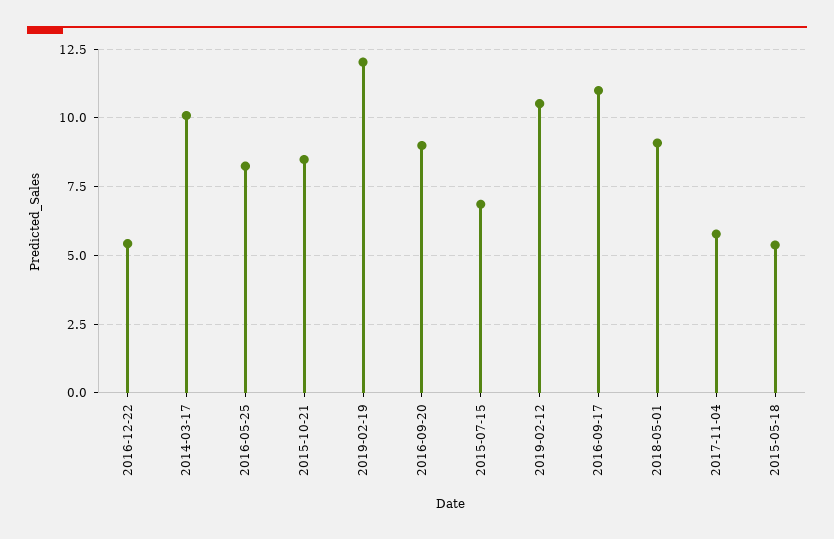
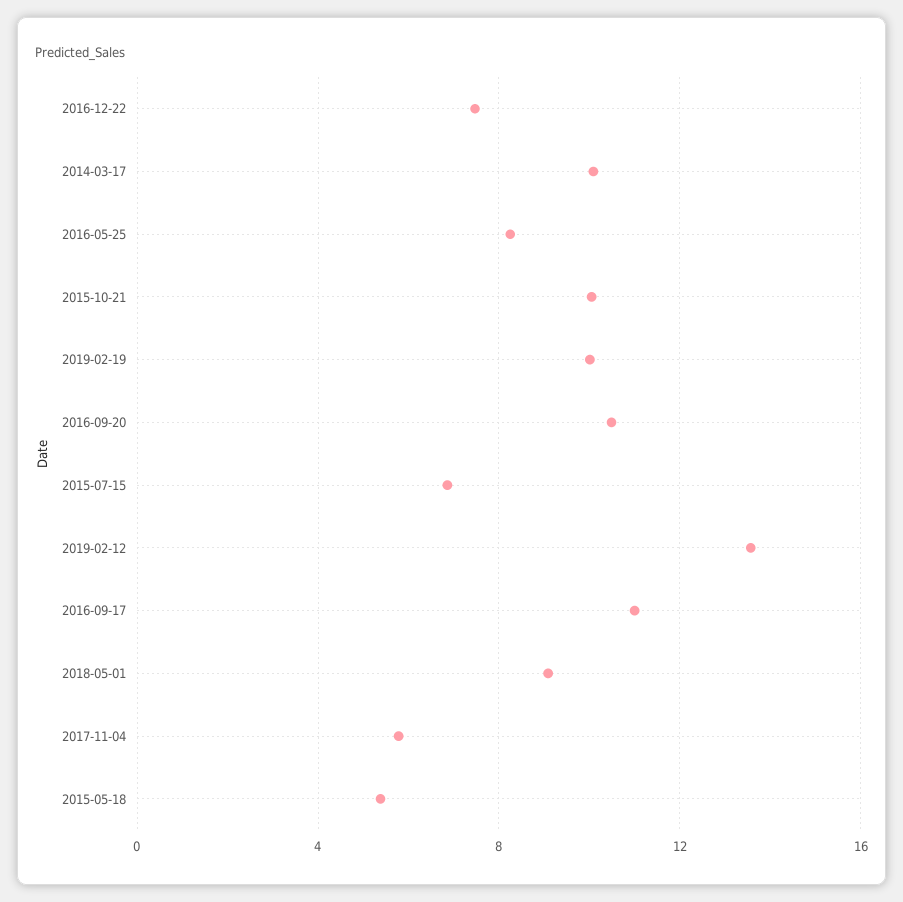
  {
-   "2016-12-22": 5.5,
+   "2016-12-22": 7.5,
    "2014-03-17": 10,
    "2016-05-25": 8.25,
-   "2015-10-21": 8.5,
+   "2015-10-21": 10,
-   "2019-02-19": 12,
+   "2019-02-19": 10,
-   "2016-09-20": 9,
+   "2016-09-20": 10.5,
    "2015-07-15": 6.75,
-   "2019-02-12": 10.5,
+   "2019-02-12": 13.5,
    "2016-09-17": 11,
    "2018-05-01": 9,
    "2017-11-04": 5.75,
    "2015-05-18": 5.5
  }

